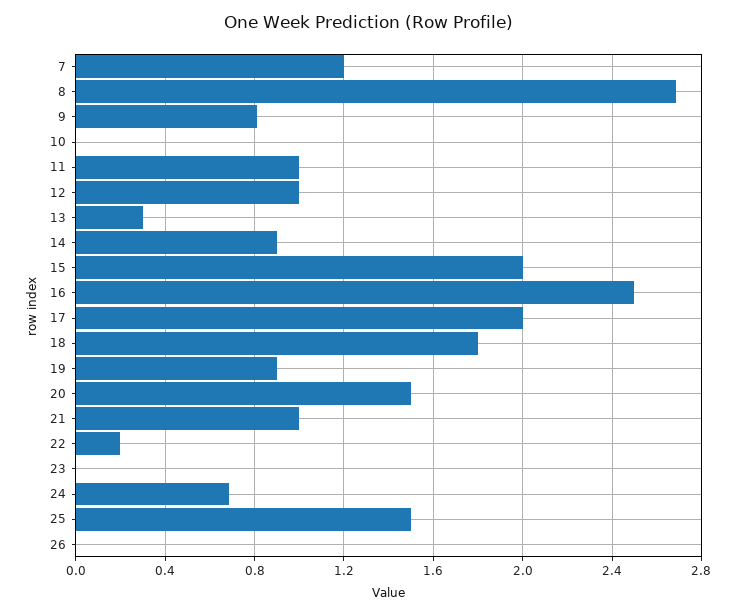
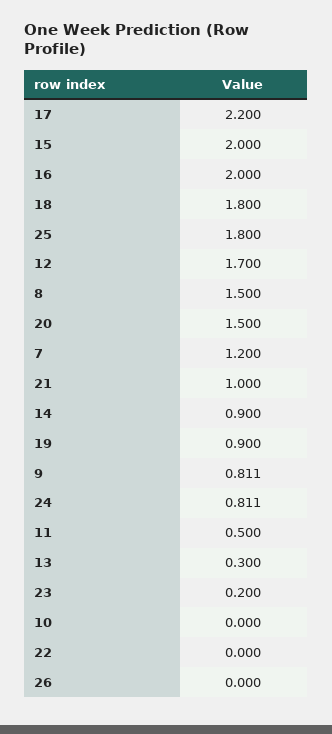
  {
    "7": 1.2,
-   "8": 2.7,
+   "8": 1.5,
    "9": 0.811,
    "10": 0,
-   "11": 1,
+   "11": 0.5,
-   "12": 1,
+   "12": 1.7,
    "13": 0.3,
    "14": 0.9,
    "15": 2,
-   "16": 2.5,
+   "16": 2,
-   "17": 2,
+   "17": 2.2,
    "18": 1.8,
    "19": 0.9,
    "20": 1.5,
    "21": 1,
-   "22": 0.2,
+   "22": 0,
-   "23": 0,
+   "23": 0.2,
-   "24": 0.7,
+   "24": 0.811,
-   "25": 1.5,
+   "25": 1.8,
    "26": 0
  }

